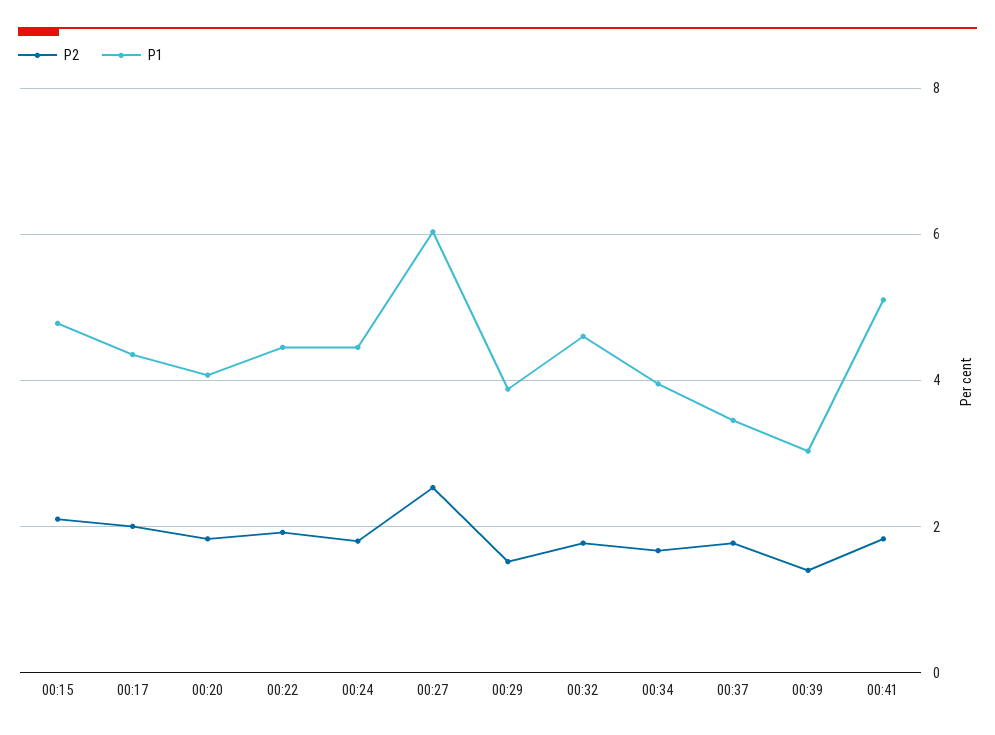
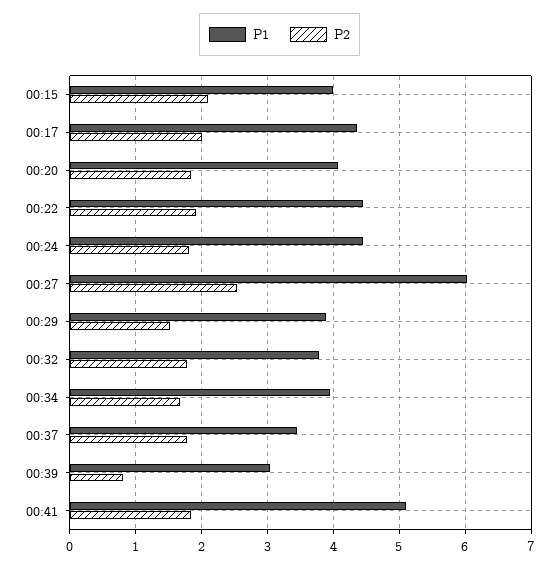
  {
    "P2": {
      "00:15": 2.1,
      "00:17": 2,
      "00:20": 1.8,
      "00:22": 1.9,
      "00:24": 1.8,
      "00:27": 2.5,
      "00:29": 1.5,
      "00:32": 1.8,
      "00:34": 1.7,
      "00:37": 1.8,
-     "00:39": 1.4,
+     "00:39": 0.8,
      "00:41": 1.8
    },
    "P1": {
-     "00:15": 4.8,
+     "00:15": 4,
      "00:17": 4.4,
      "00:20": 4.1,
      "00:22": 4.5,
      "00:24": 4.5,
      "00:27": 6,
      "00:29": 3.9,
-     "00:32": 4.6,
+     "00:32": 3.8,
      "00:34": 4,
      "00:37": 3.5,
      "00:39": 3,
      "00:41": 5.1
    }
  }

